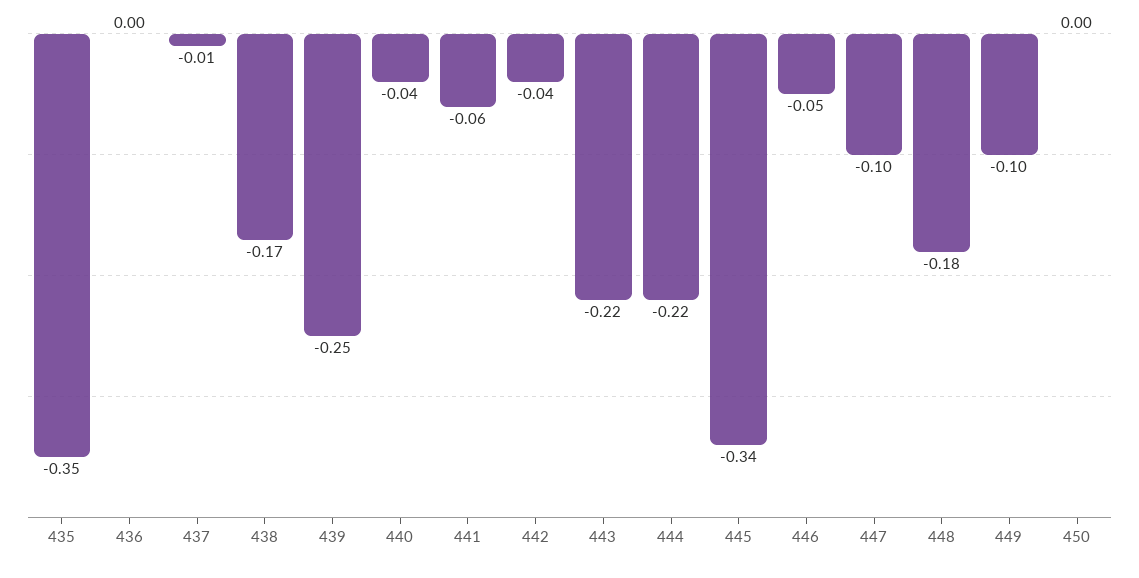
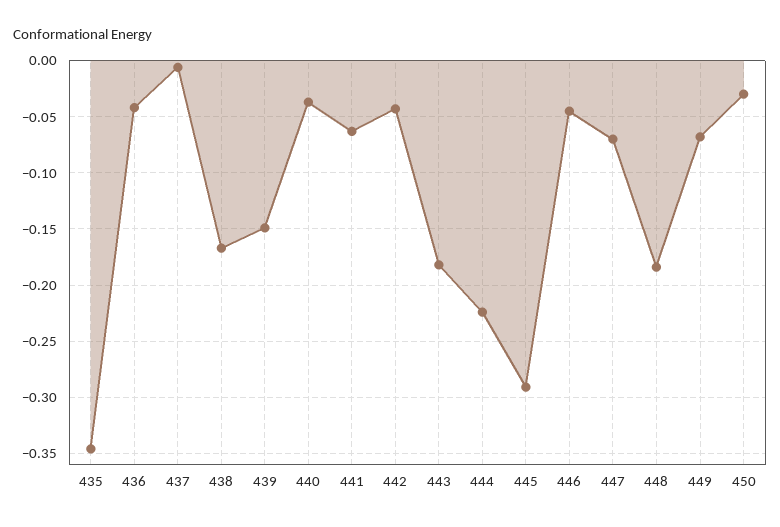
  {
    "435": -0.35,
-   "436": 0,
+   "436": -0.04,
    "437": -0.01,
    "438": -0.17,
-   "439": -0.25,
+   "439": -0.15,
    "440": -0.04,
    "441": -0.06,
    "442": -0.04,
-   "443": -0.22,
+   "443": -0.18,
    "444": -0.22,
-   "445": -0.34,
+   "445": -0.29,
    "446": -0.05,
-   "447": -0.1,
+   "447": -0.07,
    "448": -0.18,
-   "449": -0.1,
+   "449": -0.07,
-   "450": 0
+   "450": -0.03
  }

